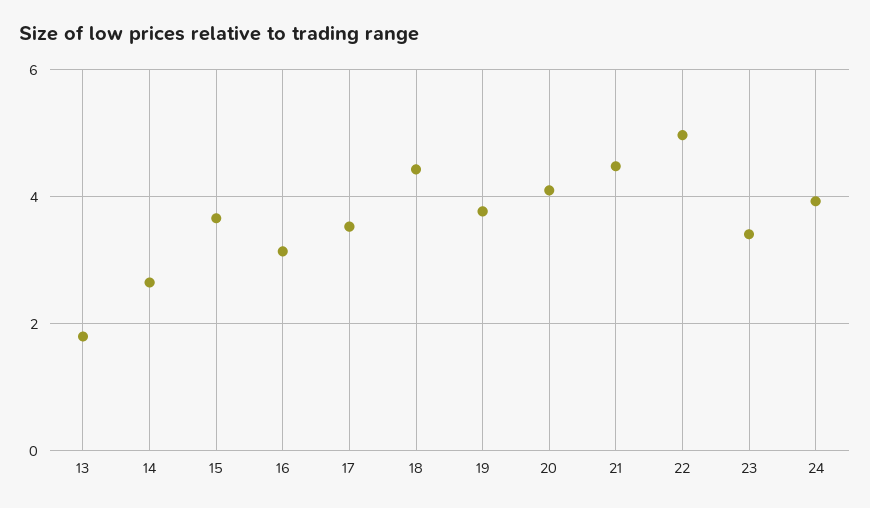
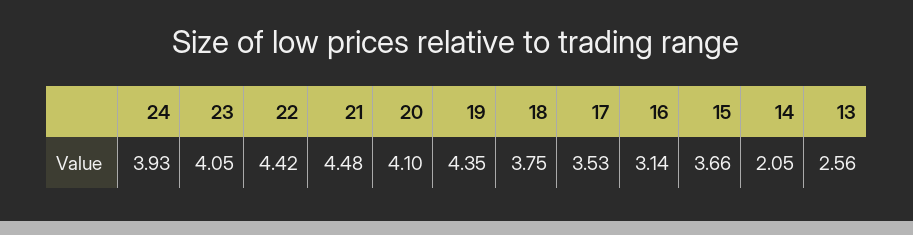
  {
-   "13": 1.8,
+   "13": 2.56,
-   "14": 2.6,
+   "14": 2.05,
    "15": 3.66,
    "16": 3.14,
    "17": 3.53,
-   "18": 4.4,
+   "18": 3.75,
-   "19": 3.8,
+   "19": 4.35,
    "20": 4.1,
    "21": 4.48,
-   "22": 5,
+   "22": 4.42,
-   "23": 3.4,
+   "23": 4.05,
    "24": 3.93
  }

